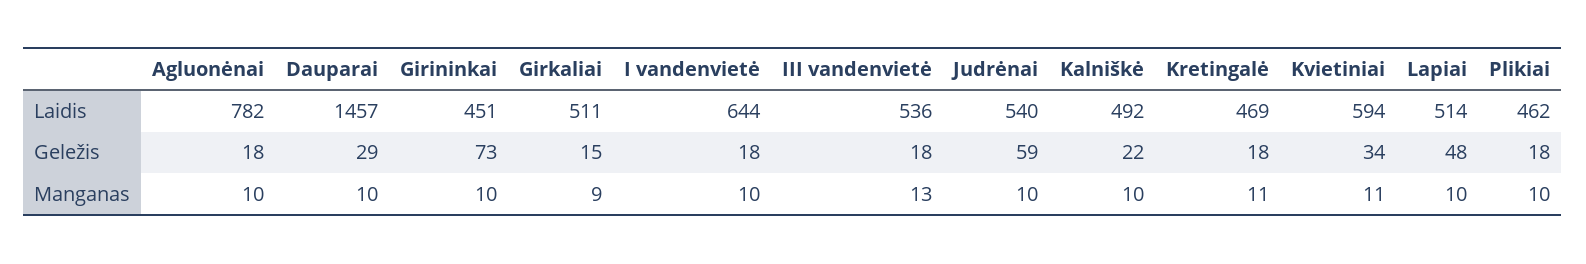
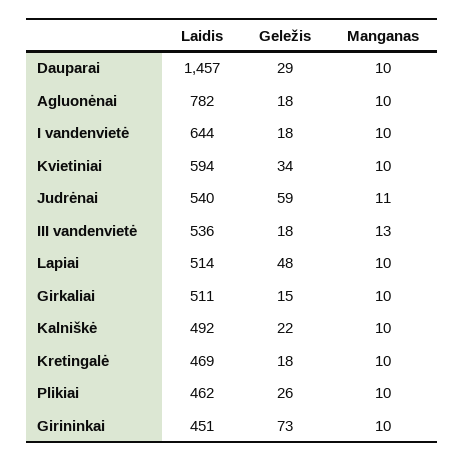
  {
    "Agluonėnai": {
      "Laidis": 782,
      "Geležis": 18,
      "Manganas": 10
    },
    "Dauparai": {
      "Laidis": 1457,
      "Geležis": 29,
      "Manganas": 10
    },
    "Girininkai": {
      "Laidis": 451,
      "Geležis": 73,
      "Manganas": 10
    },
    "Girkaliai": {
      "Laidis": 511,
      "Geležis": 15,
-     "Manganas": 9
+     "Manganas": 10
    },
    "I vandenvietė": {
      "Laidis": 644,
      "Geležis": 18,
      "Manganas": 10
    },
    "III vandenvietė": {
      "Laidis": 536,
      "Geležis": 18,
      "Manganas": 13
    },
    "Judrėnai": {
      "Laidis": 540,
      "Geležis": 59,
-     "Manganas": 10
+     "Manganas": 11
    },
    "Kalniškė": {
      "Laidis": 492,
      "Geležis": 22,
      "Manganas": 10
    },
    "Kretingalė": {
      "Laidis": 469,
      "Geležis": 18,
-     "Manganas": 11
+     "Manganas": 10
    },
    "Kvietiniai": {
      "Laidis": 594,
      "Geležis": 34,
-     "Manganas": 11
+     "Manganas": 10
    },
    "Lapiai": {
      "Laidis": 514,
      "Geležis": 48,
      "Manganas": 10
    },
    "Plikiai": {
      "Laidis": 462,
-     "Geležis": 18,
+     "Geležis": 26,
      "Manganas": 10
    }
  }

